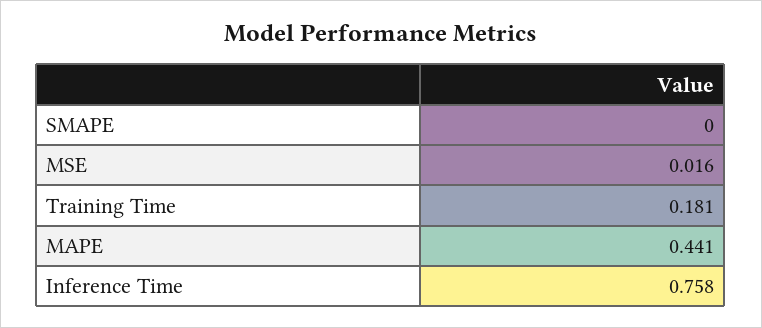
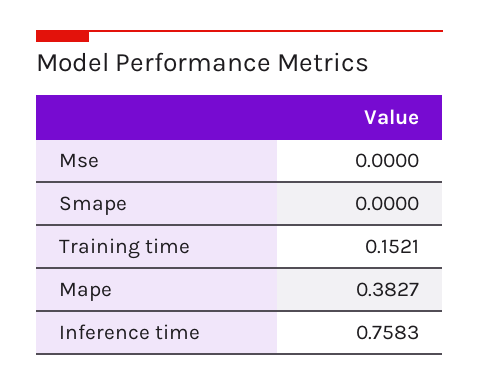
  {
    "SMAPE": 0,
-   "MSE": 0.016,
+   "MSE": 0,
-   "Training Time": 0.181,
+   "Training Time": 0.1521,
-   "MAPE": 0.441,
+   "MAPE": 0.3827,
    "Inference Time": 0.7583
  }

